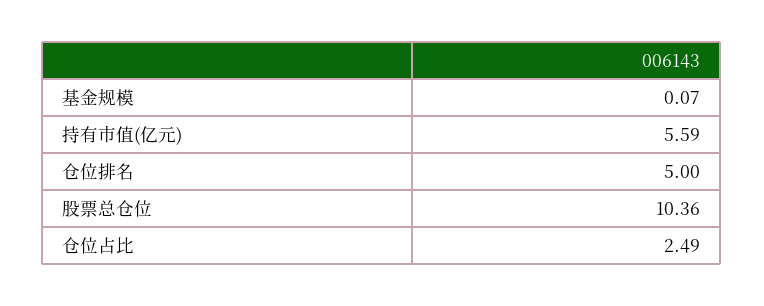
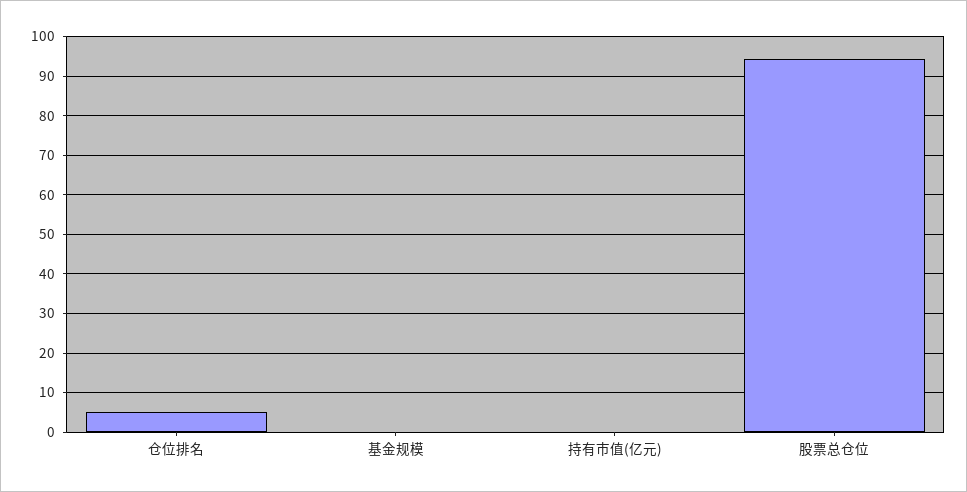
  {
    "基金规模": 0.07,
-   "持有市值(亿元)": 5.59,
+   "持有市值(亿元)": 0,
    "仓位排名": 5,
-   "股票总仓位": 10.36,
+   "股票总仓位": 94
-   "仓位占比": 2.49
  }

